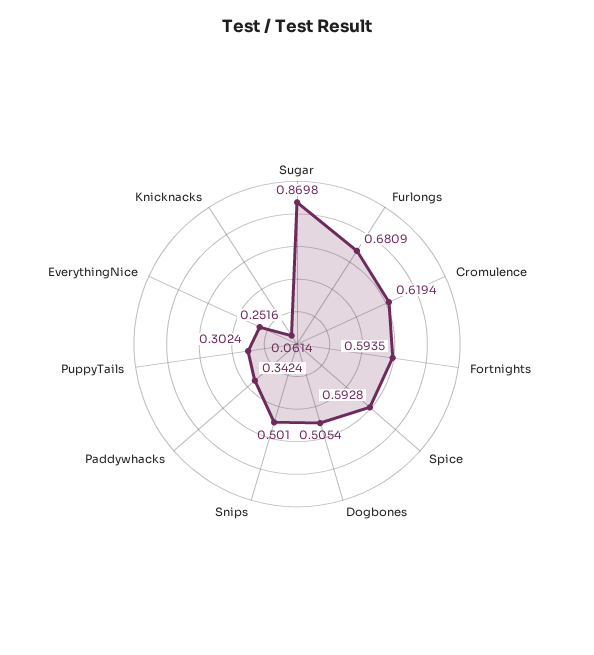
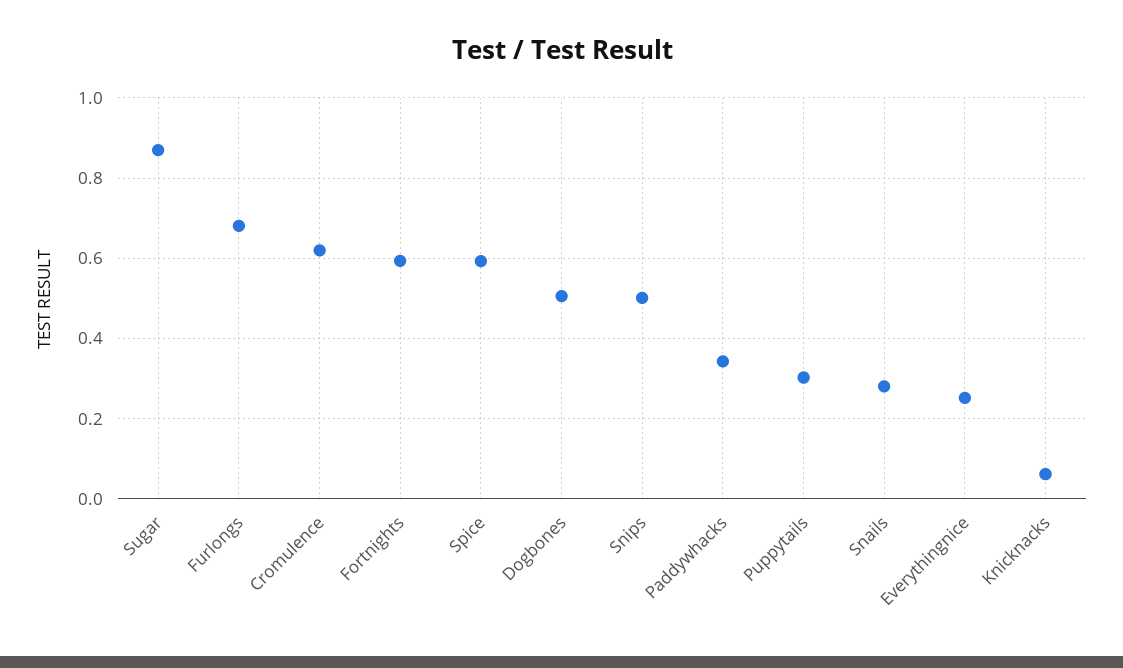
  {
    "Sugar": 0.8698,
    "Furlongs": 0.6809,
    "Cromulence": 0.6194,
    "Fortnights": 0.5935,
    "Spice": 0.5928,
    "Dogbones": 0.5054,
    "Snips": 0.501,
    "Paddywhacks": 0.3424,
    "PuppyTails": 0.3024,
    "EverythingNice": 0.2516,
-   "Knicknacks": 0.0614
+   "Knicknacks": 0.0614,
+   "Snails": 0.28
  }

